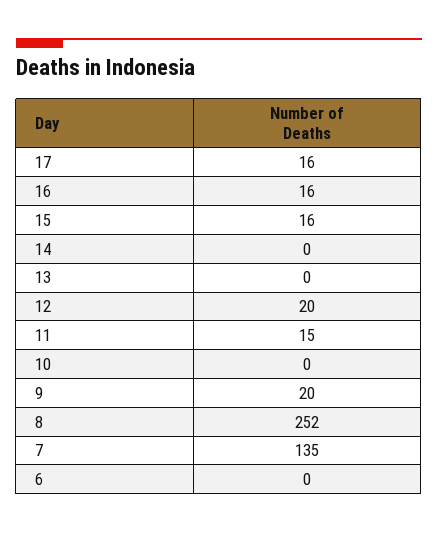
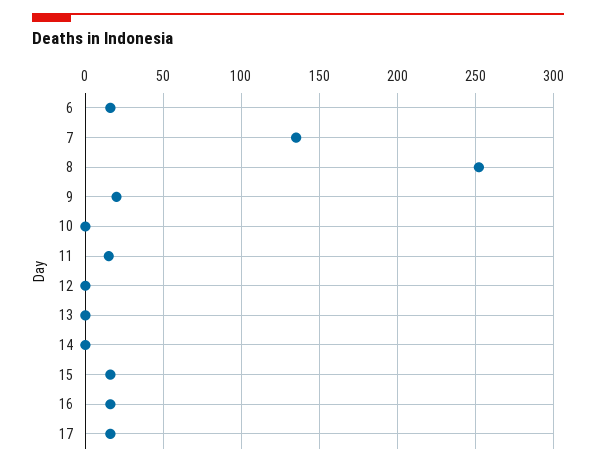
  {
    "17": 16,
    "16": 16,
    "15": 16,
    "14": 0,
    "13": 0,
-   "12": 20,
+   "12": 0,
    "11": 15,
    "10": 0,
    "9": 20,
    "8": 252,
    "7": 135,
-   "6": 0
+   "6": 15
  }

